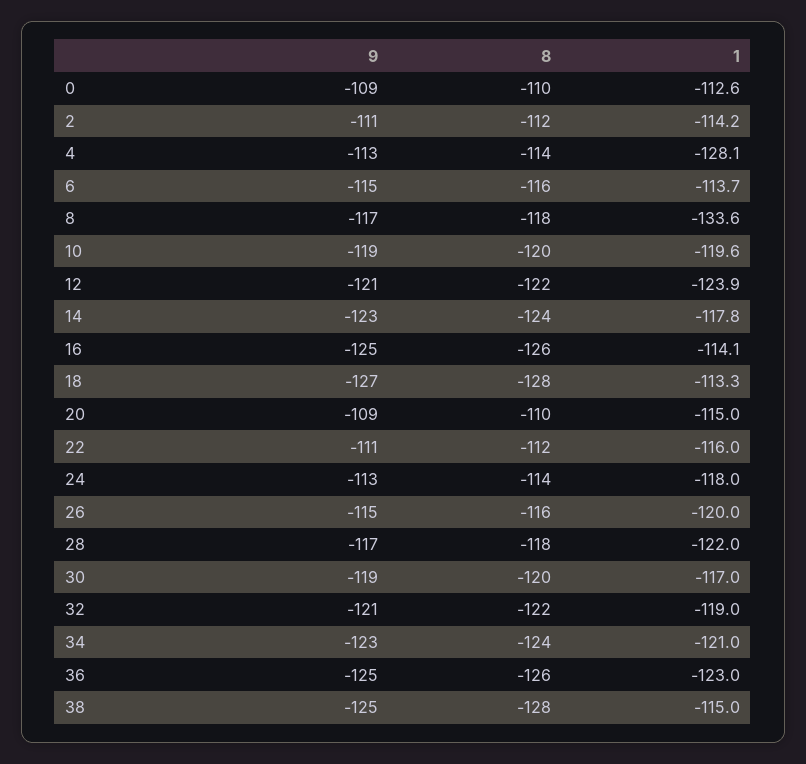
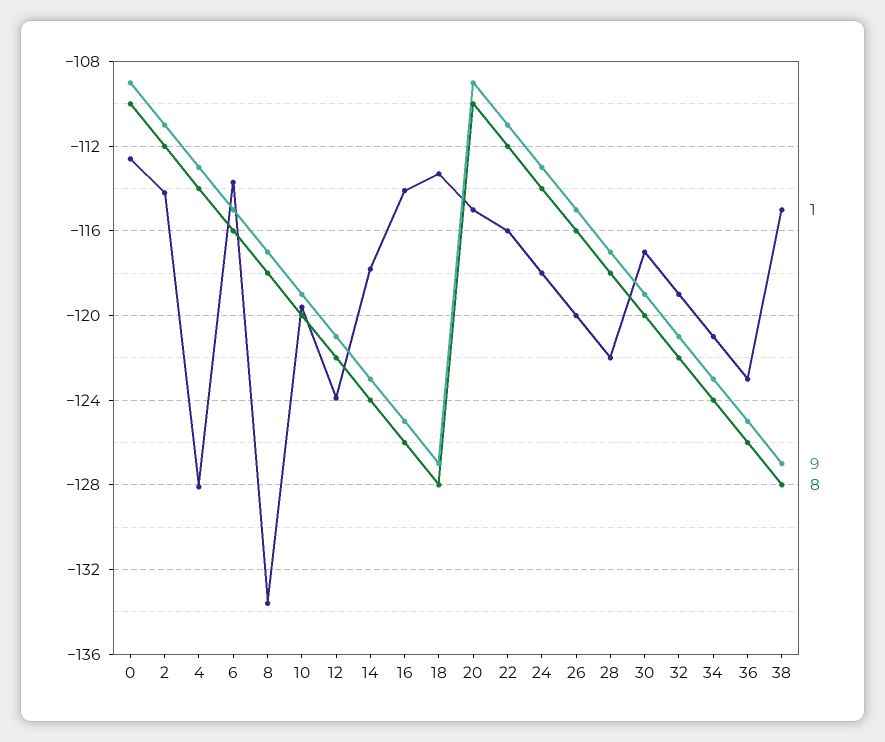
  {
    "9": {
      "0": -109,
      "2": -111,
      "4": -113,
      "6": -115,
      "8": -117,
      "10": -119,
      "12": -121,
      "14": -123,
      "16": -125,
      "18": -127,
      "20": -109,
      "22": -111,
      "24": -113,
      "26": -115,
      "28": -117,
      "30": -119,
      "32": -121,
      "34": -123,
      "36": -125,
-     "38": -125
+     "38": -127
    },
    "8": {
      "0": -110,
      "2": -112,
      "4": -114,
      "6": -116,
      "8": -118,
      "10": -120,
      "12": -122,
      "14": -124,
      "16": -126,
      "18": -128,
      "20": -110,
      "22": -112,
      "24": -114,
      "26": -116,
      "28": -118,
      "30": -120,
      "32": -122,
      "34": -124,
      "36": -126,
      "38": -128
    },
    "1": {
      "0": -112.6,
      "2": -114.2,
      "4": -128.1,
      "6": -113.7,
      "8": -133.6,
      "10": -119.6,
      "12": -123.9,
      "14": -117.8,
      "16": -114.1,
      "18": -113.3,
      "20": -115,
      "22": -116,
      "24": -118,
      "26": -120,
      "28": -122,
      "30": -117,
      "32": -119,
      "34": -121,
      "36": -123,
      "38": -115
    }
  }

